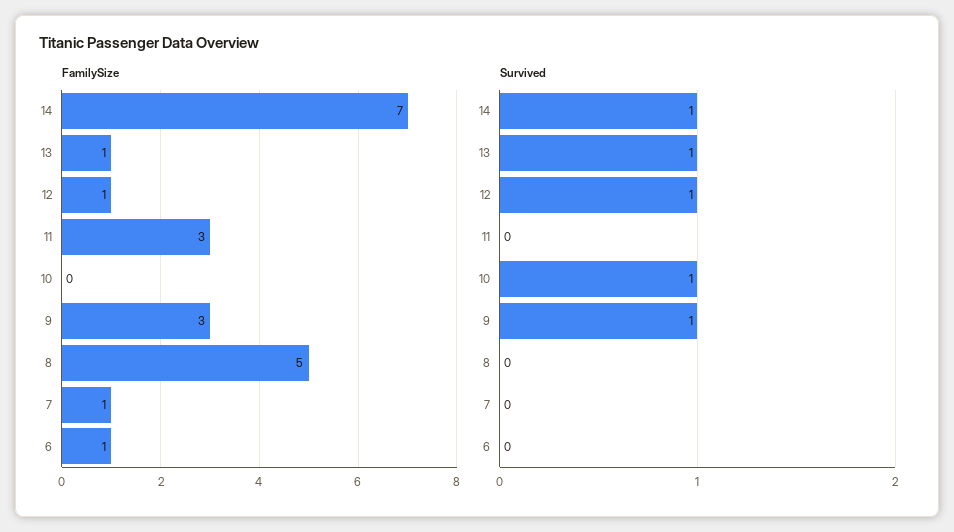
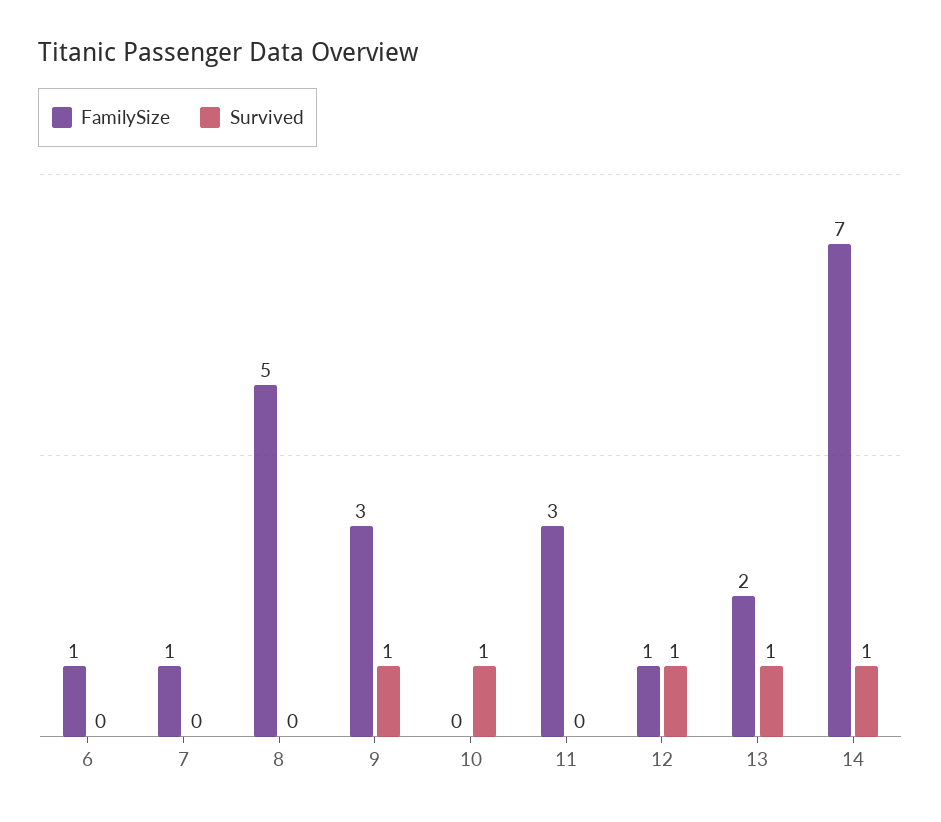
  {
    "FamilySize": {
      "14": 7,
-     "13": 1,
+     "13": 2,
      "12": 1,
      "11": 3,
      "10": 0,
      "9": 3,
      "8": 5,
      "7": 1,
      "6": 1
    },
    "Survived": {
      "14": 1,
      "13": 1,
      "12": 1,
      "11": 0,
      "10": 1,
      "9": 1,
      "8": 0,
      "7": 0,
      "6": 0
    }
  }

